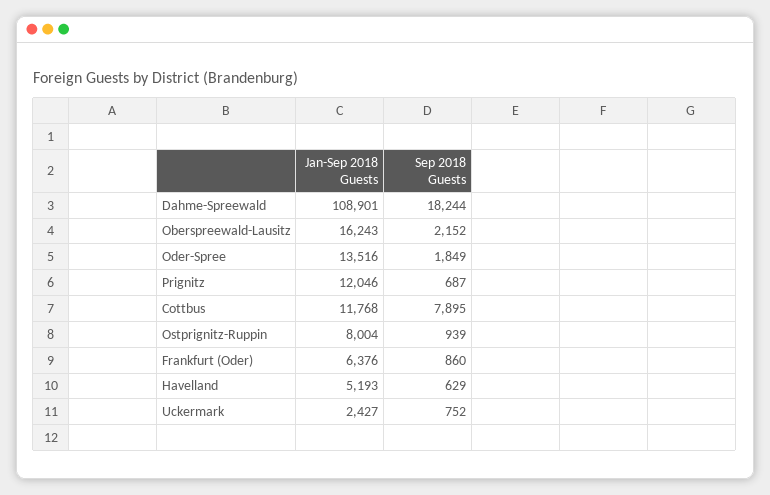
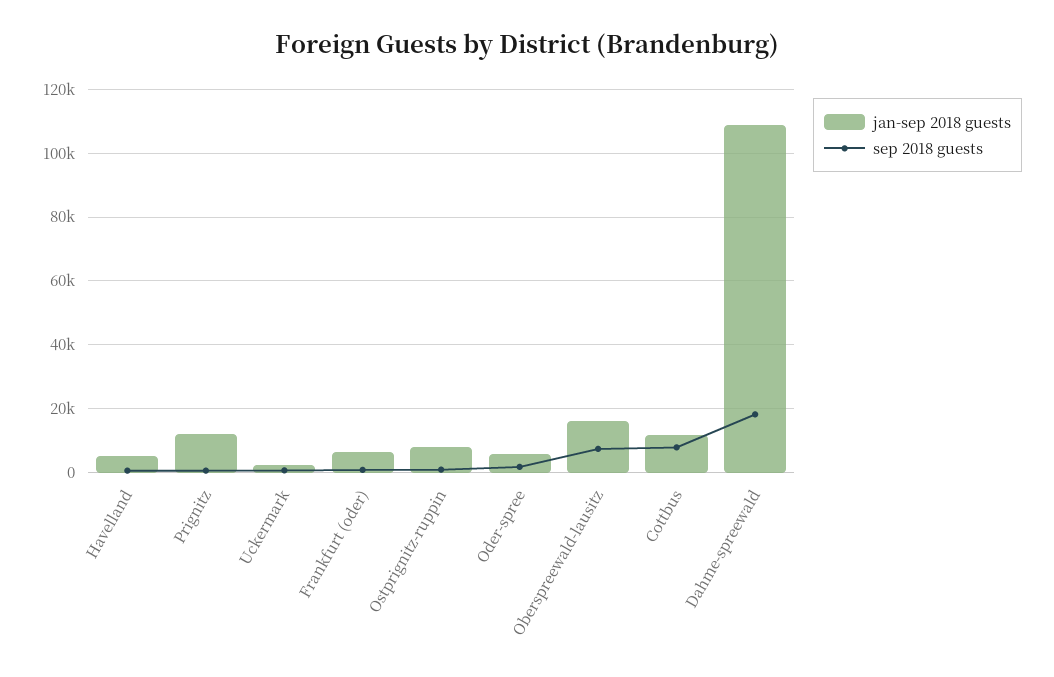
  {
    "Jan-Sep 2018 Guests": {
      "Dahme-Spreewald": 108901,
      "Oberspreewald-Lausitz": 16243,
-     "Oder-Spree": 13516,
+     "Oder-Spree": 6000,
      "Prignitz": 12046,
      "Cottbus": 11768,
      "Ostprignitz-Ruppin": 8004,
      "Frankfurt (Oder)": 6376,
      "Havelland": 5193,
      "Uckermark": 2427
    },
    "Sep 2018 Guests": {
      "Dahme-Spreewald": 18244,
-     "Oberspreewald-Lausitz": 2152,
+     "Oberspreewald-Lausitz": 8000,
      "Oder-Spree": 1849,
      "Prignitz": 687,
      "Cottbus": 7895,
      "Ostprignitz-Ruppin": 939,
      "Frankfurt (Oder)": 860,
      "Havelland": 629,
      "Uckermark": 752
    }
  }

